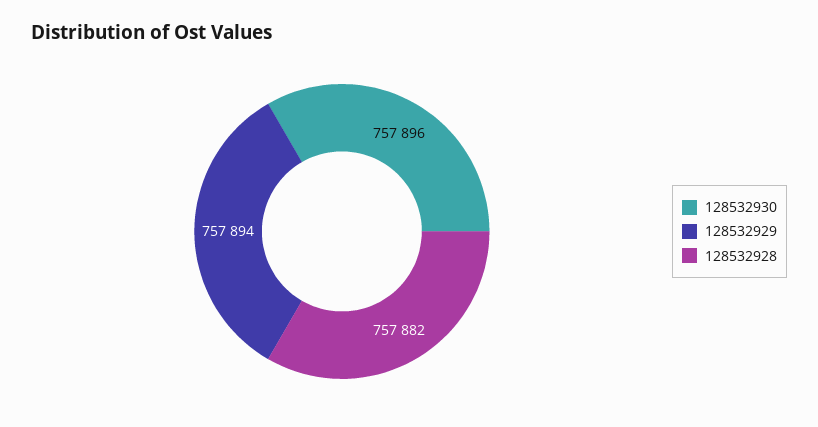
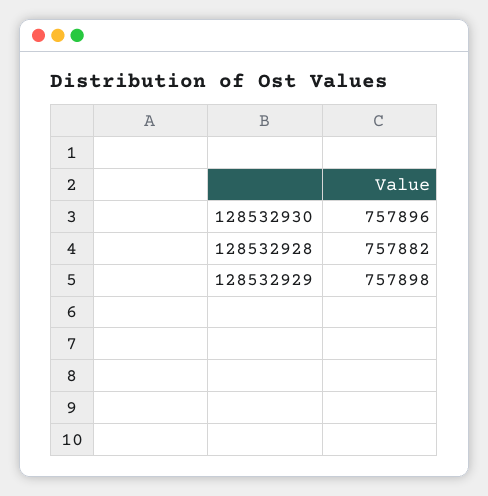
  {
    "128532930": 757896,
-   "128532929": 757894,
+   "128532929": 757898,
    "128532928": 757882
  }

